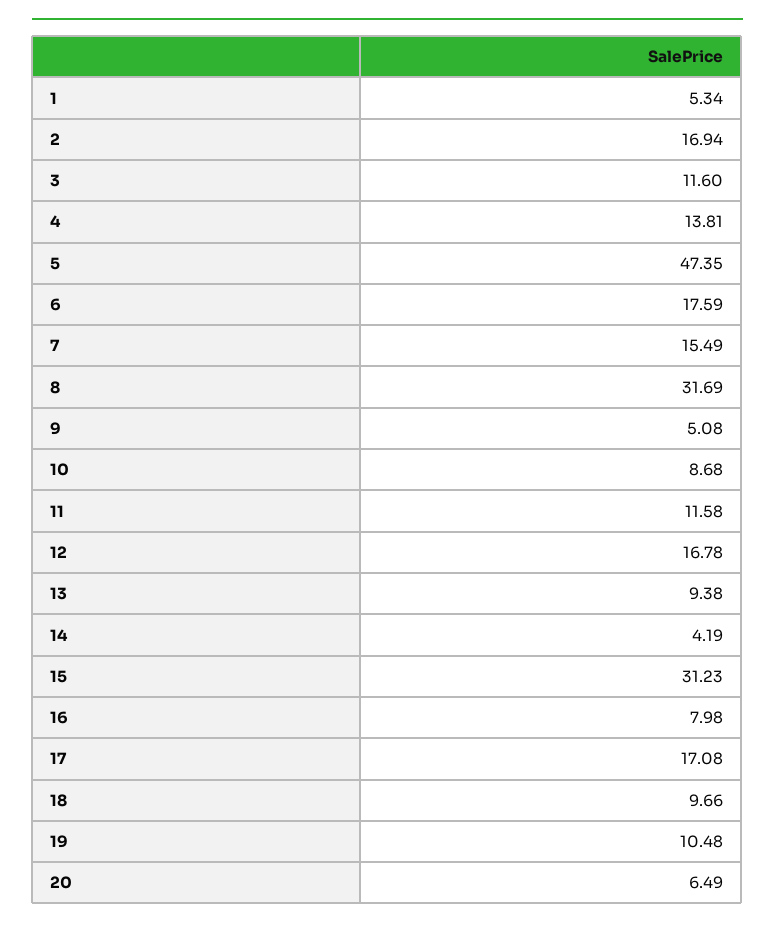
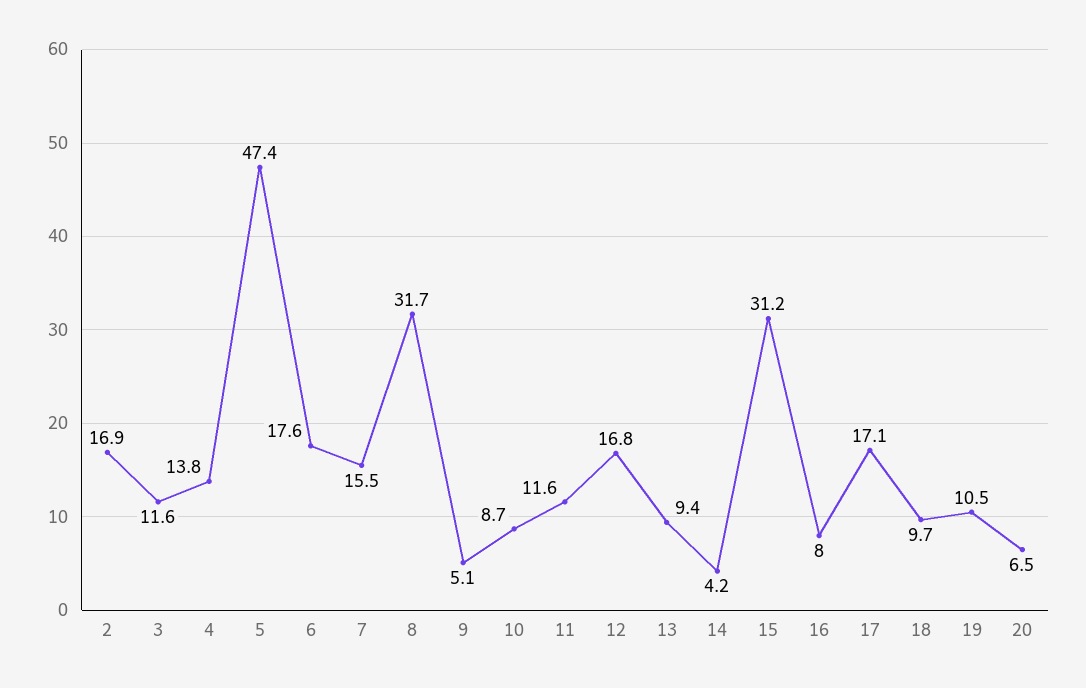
  {
-   "1": 5.34,
    "2": 16.94,
    "3": 11.6,
    "4": 13.81,
    "5": 47.35,
    "6": 17.59,
    "7": 15.49,
    "8": 31.69,
    "9": 5.08,
    "10": 8.68,
    "11": 11.58,
    "12": 16.78,
    "13": 9.38,
    "14": 4.19,
    "15": 31.23,
    "16": 7.98,
    "17": 17.08,
    "18": 9.66,
    "19": 10.48,
    "20": 6.49
  }

